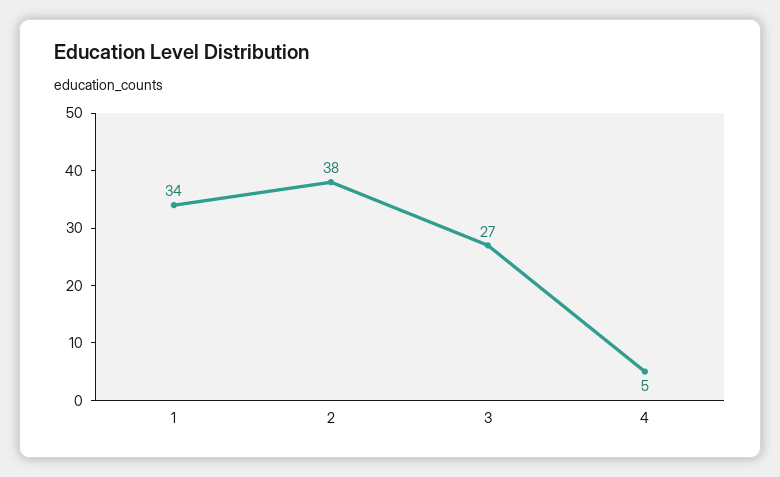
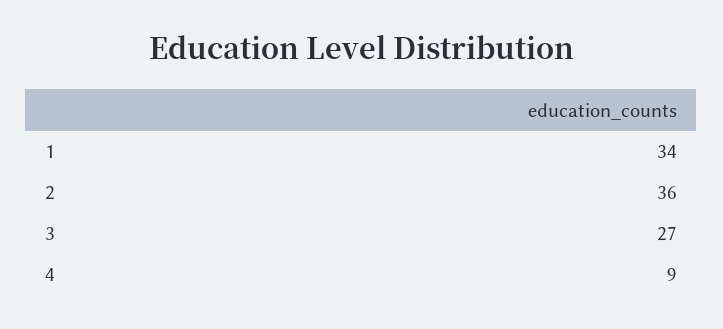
  {
    "1": 34,
-   "2": 38,
+   "2": 36,
    "3": 27,
-   "4": 5
+   "4": 9
  }

